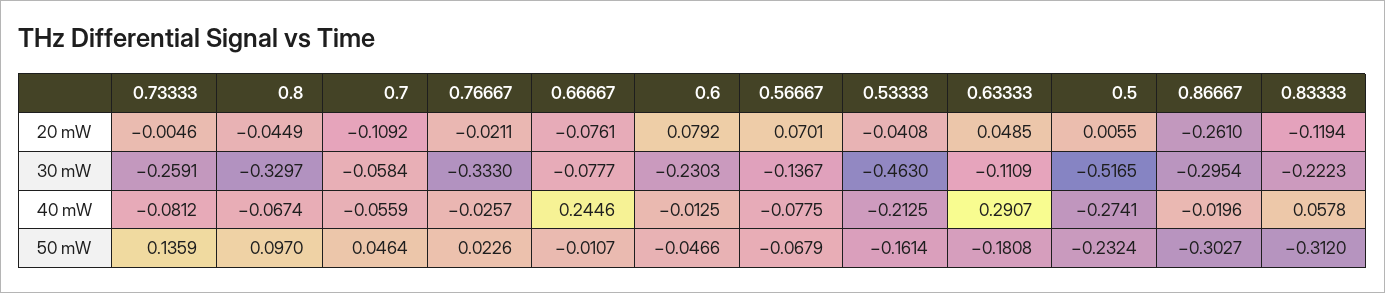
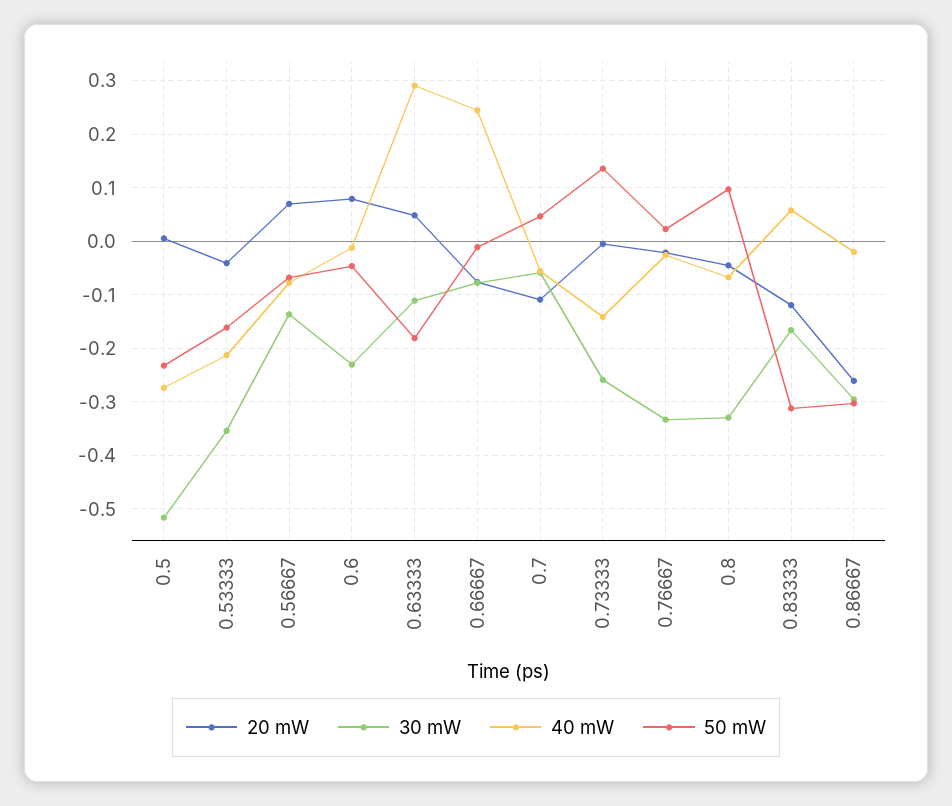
  {
    "20 mW": {
      "0.73333": -0.0046,
      "0.8": -0.0449,
      "0.7": -0.1092,
      "0.76667": -0.0211,
      "0.66667": -0.0761,
      "0.6": 0.0792,
      "0.56667": 0.0701,
      "0.53333": -0.0408,
      "0.63333": 0.0485,
      "0.5": 0.0055,
      "0.86667": -0.261,
      "0.83333": -0.1194
    },
    "30 mW": {
      "0.73333": -0.2591,
      "0.8": -0.3297,
      "0.7": -0.0584,
      "0.76667": -0.333,
      "0.66667": -0.0777,
      "0.6": -0.2303,
      "0.56667": -0.1367,
-     "0.53333": -0.463,
+     "0.53333": -0.36,
      "0.63333": -0.1109,
      "0.5": -0.5165,
      "0.86667": -0.2954,
-     "0.83333": -0.2223
+     "0.83333": -0.16
    },
    "40 mW": {
-     "0.73333": -0.0812,
+     "0.73333": -0.14,
      "0.8": -0.0674,
      "0.7": -0.0559,
      "0.76667": -0.0257,
      "0.66667": 0.2446,
      "0.6": -0.0125,
      "0.56667": -0.0775,
      "0.53333": -0.2125,
      "0.63333": 0.2907,
      "0.5": -0.2741,
      "0.86667": -0.0196,
      "0.83333": 0.0578
    },
    "50 mW": {
      "0.73333": 0.1359,
      "0.8": 0.097,
      "0.7": 0.0464,
      "0.76667": 0.0226,
      "0.66667": -0.0107,
      "0.6": -0.0466,
      "0.56667": -0.0679,
      "0.53333": -0.1614,
      "0.63333": -0.1808,
      "0.5": -0.2324,
      "0.86667": -0.3027,
      "0.83333": -0.312
    }
  }

